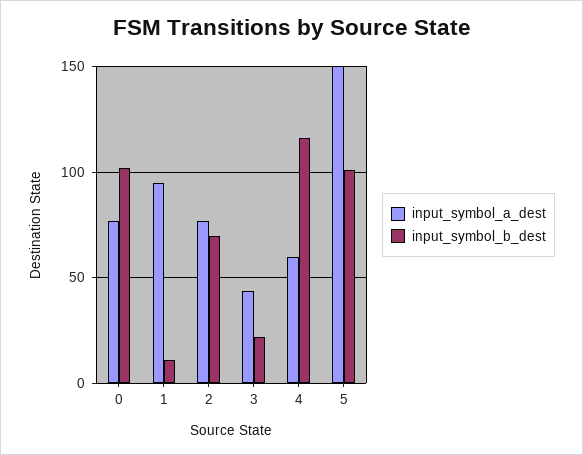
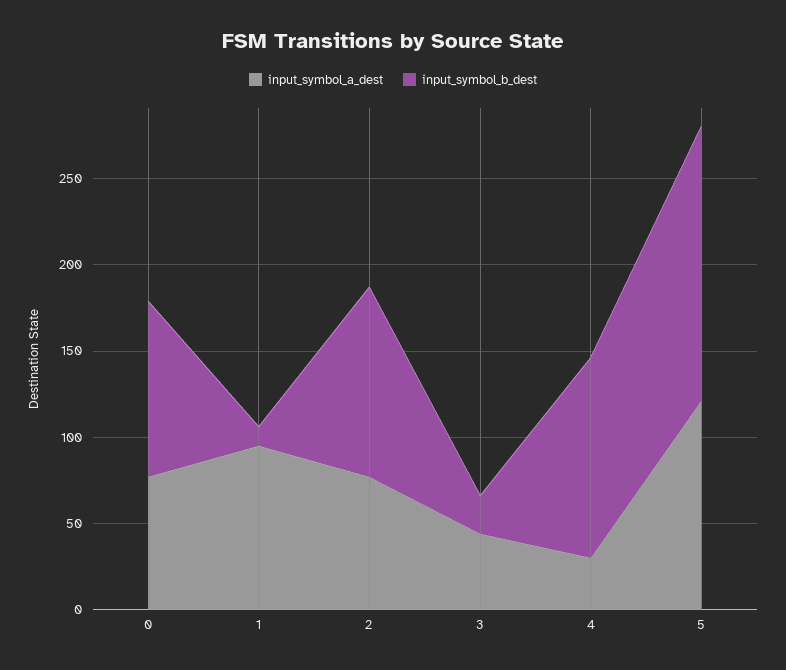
  {
    "input_symbol_a_dest": {
      "0": 75,
      "1": 95,
      "2": 75,
      "3": 45,
-     "4": 60,
+     "4": 30,
-     "5": 150
+     "5": 120
    },
    "input_symbol_b_dest": {
      "0": 100,
      "1": 10,
-     "2": 70,
+     "2": 110,
      "3": 20,
      "4": 115,
-     "5": 100
+     "5": 160
    }
  }

